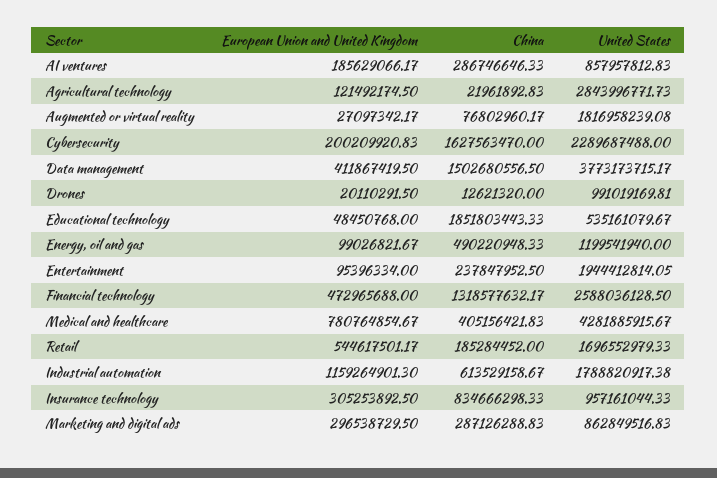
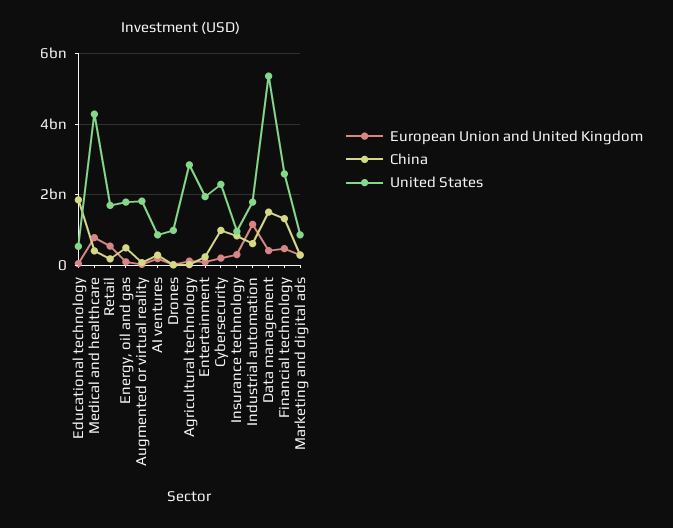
  {
    "European Union and United Kingdom": {
      "AI ventures": 185629066.17,
      "Agricultural technology": 121492174.5,
      "Augmented or virtual reality": 27097342.17,
      "Cybersecurity": 200209920.83,
      "Data management": 411867419.5,
      "Drones": 20110291.5,
      "Educational technology": 48450768,
      "Energy, oil and gas": 99026821.67,
      "Entertainment": 95396334,
      "Financial technology": 472965688,
      "Medical and healthcare": 780764854.67,
      "Retail": 544617501.17,
      "Industrial automation": 1159264901.3,
      "Insurance technology": 305253892.5,
      "Marketing and digital ads": 296538729.5
    },
    "China": {
      "AI ventures": 286746646.33,
      "Agricultural technology": 21961892.83,
      "Augmented or virtual reality": 76802960.17,
-     "Cybersecurity": 1627563470,
+     "Cybersecurity": 1000000000,
      "Data management": 1502680556.5,
      "Drones": 12621320,
      "Educational technology": 1851803443.33,
      "Energy, oil and gas": 490220948.33,
      "Entertainment": 237847952.5,
      "Financial technology": 1318577632.17,
      "Medical and healthcare": 405156421.83,
      "Retail": 185284452,
      "Industrial automation": 613529158.67,
      "Insurance technology": 834666298.33,
      "Marketing and digital ads": 287126288.83
    },
    "United States": {
      "AI ventures": 857957812.83,
      "Agricultural technology": 2843996771.73,
      "Augmented or virtual reality": 1816958239.08,
      "Cybersecurity": 2289687488,
-     "Data management": 3773173715.17,
+     "Data management": 5400000000,
      "Drones": 991019169.81,
      "Educational technology": 535161079.67,
-     "Energy, oil and gas": 1199541940,
+     "Energy, oil and gas": 1800000000,
      "Entertainment": 1944412814.05,
      "Financial technology": 2588036128.5,
      "Medical and healthcare": 4281885915.67,
      "Retail": 1696552979.33,
      "Industrial automation": 1788820917.38,
      "Insurance technology": 957161044.33,
      "Marketing and digital ads": 862849516.83
    }
  }

